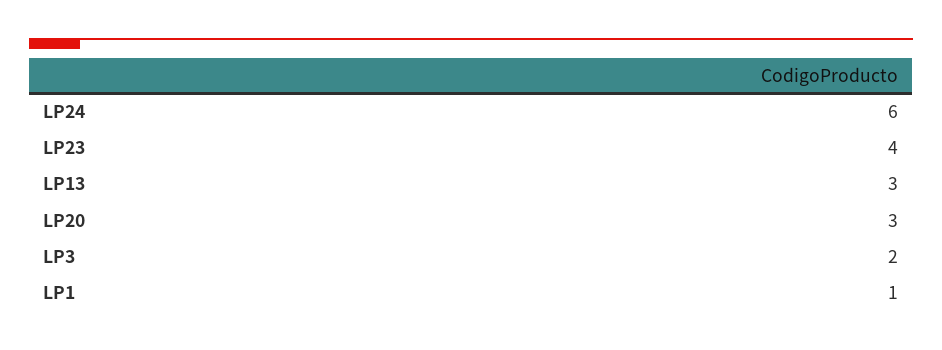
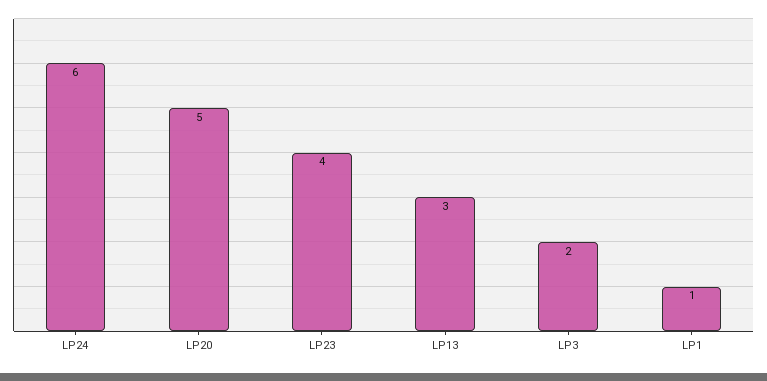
  {
    "LP24": 6,
    "LP23": 4,
    "LP13": 3,
-   "LP20": 3,
+   "LP20": 5,
    "LP3": 2,
    "LP1": 1
  }

